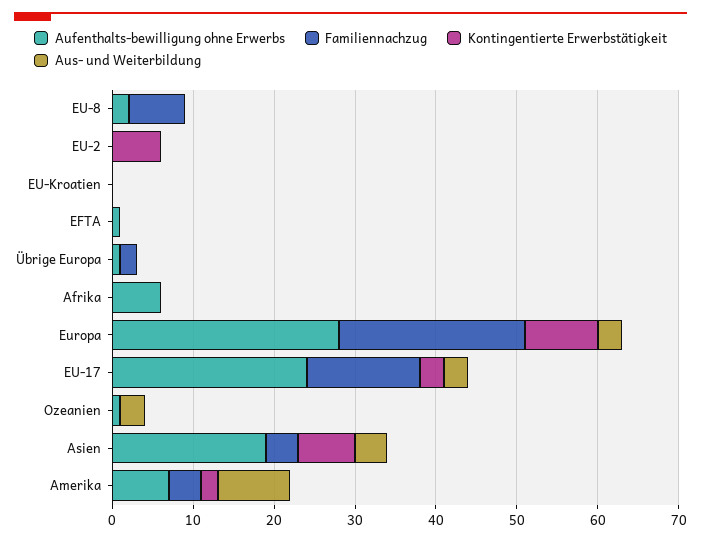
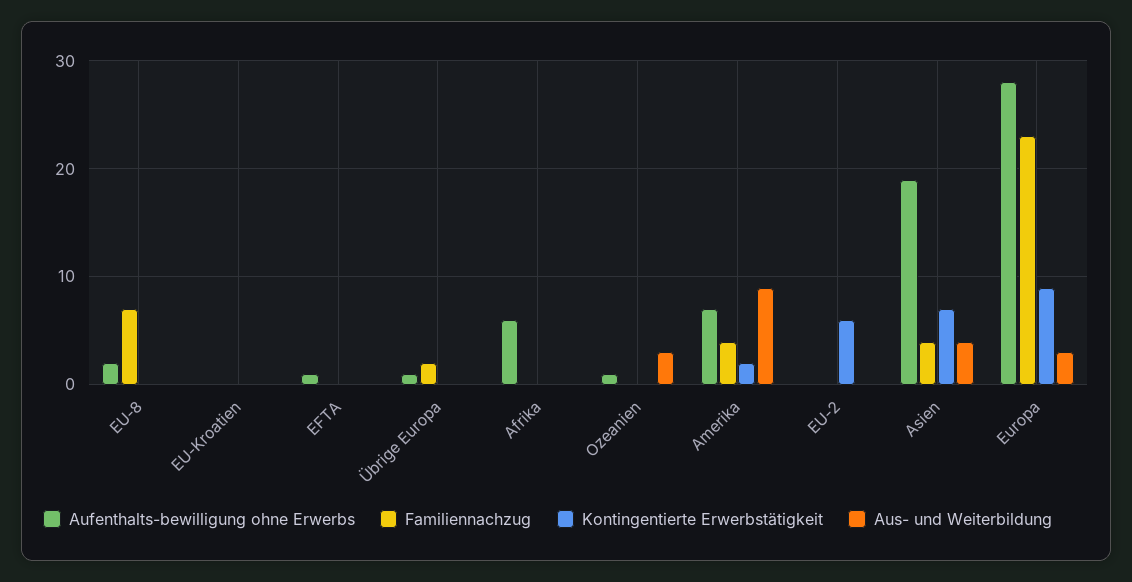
  {
    "Aufenthalts-bewilligung ohne Erwerbs": {
      "EU-8": 2,
      "EU-2": 0,
      "EU-Kroatien": 0,
      "EFTA": 1,
      "Übrige Europa": 1,
      "Afrika": 6,
      "Europa": 28,
-     "EU-17": 24,
      "Ozeanien": 1,
      "Asien": 19,
      "Amerika": 7
    },
    "Familiennachzug": {
      "EU-8": 7,
      "EU-2": 0,
      "EU-Kroatien": 0,
      "EFTA": 0,
      "Übrige Europa": 2,
      "Afrika": 0,
      "Europa": 23,
-     "EU-17": 14,
      "Ozeanien": 0,
      "Asien": 4,
      "Amerika": 4
    },
    "Kontingentierte Erwerbstätigkeit": {
      "EU-8": 0,
      "EU-2": 6,
      "EU-Kroatien": 0,
      "EFTA": 0,
      "Übrige Europa": 0,
      "Afrika": 0,
      "Europa": 9,
-     "EU-17": 3,
      "Ozeanien": 0,
      "Asien": 7,
      "Amerika": 2
    },
    "Aus- und Weiterbildung": {
      "EU-8": 0,
      "EU-2": 0,
      "EU-Kroatien": 0,
      "EFTA": 0,
      "Übrige Europa": 0,
      "Afrika": 0,
      "Europa": 3,
-     "EU-17": 3,
      "Ozeanien": 3,
      "Asien": 4,
      "Amerika": 9
    }
  }

